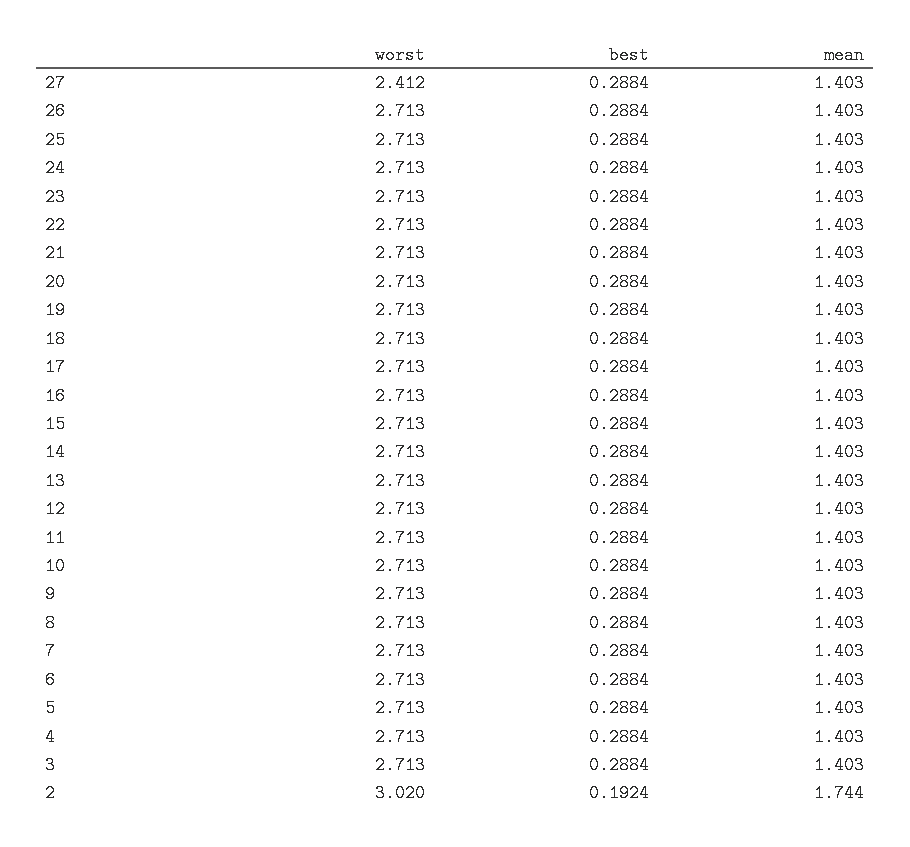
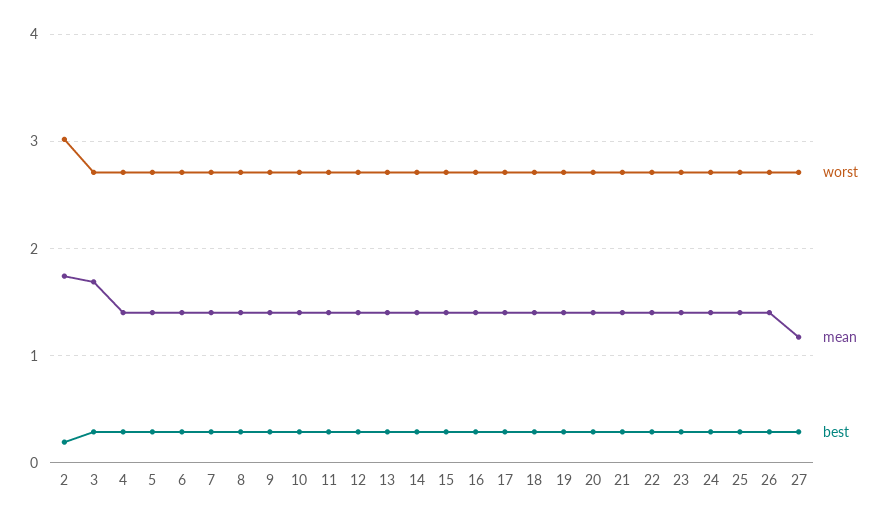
  {
    "worst": {
-     "27": 2.412,
+     "27": 2.7,
      "26": 2.713,
      "25": 2.713,
      "24": 2.713,
      "23": 2.713,
      "22": 2.713,
      "21": 2.713,
      "20": 2.713,
      "19": 2.713,
      "18": 2.713,
      "17": 2.713,
      "16": 2.713,
      "15": 2.713,
      "14": 2.713,
      "13": 2.713,
      "12": 2.713,
      "11": 2.713,
      "10": 2.713,
      "9": 2.713,
      "8": 2.713,
      "7": 2.713,
      "6": 2.713,
      "5": 2.713,
      "4": 2.713,
      "3": 2.713,
      "2": 3.02
    },
    "best": {
      "27": 0.2884,
      "26": 0.2884,
      "25": 0.2884,
      "24": 0.2884,
      "23": 0.2884,
      "22": 0.2884,
      "21": 0.2884,
      "20": 0.2884,
      "19": 0.2884,
      "18": 0.2884,
      "17": 0.2884,
      "16": 0.2884,
      "15": 0.2884,
      "14": 0.2884,
      "13": 0.2884,
      "12": 0.2884,
      "11": 0.2884,
      "10": 0.2884,
      "9": 0.2884,
      "8": 0.2884,
      "7": 0.2884,
      "6": 0.2884,
      "5": 0.2884,
      "4": 0.2884,
      "3": 0.2884,
      "2": 0.1924
    },
    "mean": {
-     "27": 1.403,
+     "27": 1.2,
      "26": 1.403,
      "25": 1.403,
      "24": 1.403,
      "23": 1.403,
      "22": 1.403,
      "21": 1.403,
      "20": 1.403,
      "19": 1.403,
      "18": 1.403,
      "17": 1.403,
      "16": 1.403,
      "15": 1.403,
      "14": 1.403,
      "13": 1.403,
      "12": 1.403,
      "11": 1.403,
      "10": 1.403,
      "9": 1.403,
      "8": 1.403,
      "7": 1.403,
      "6": 1.403,
      "5": 1.403,
      "4": 1.403,
-     "3": 1.403,
+     "3": 1.7,
      "2": 1.744
    }
  }

